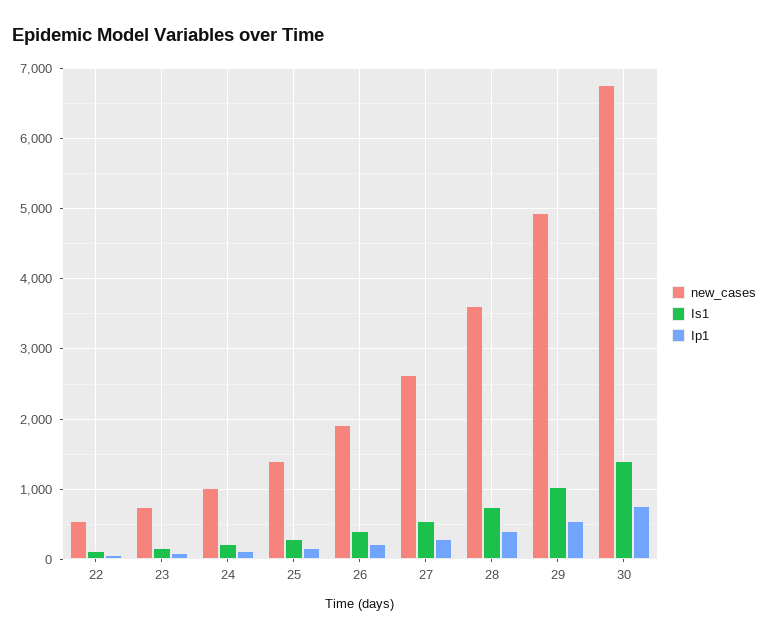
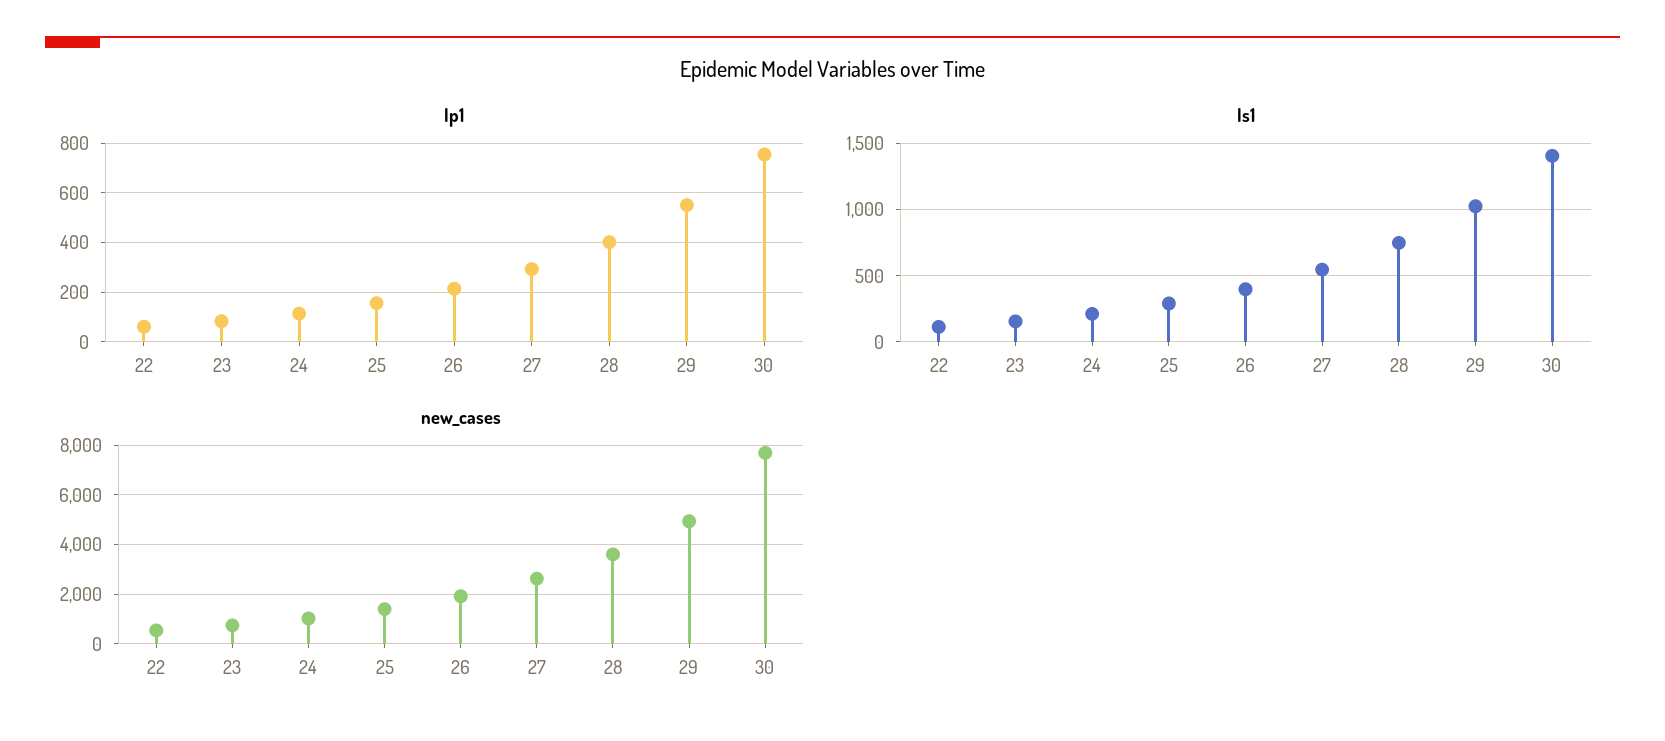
  {
    "new_cases": {
      "22": 500,
      "23": 700,
      "24": 1000,
      "25": 1400,
      "26": 1900,
      "27": 2600,
      "28": 3600,
      "29": 4900,
-     "30": 6800
+     "30": 7750
    },
    "Is1": {
      "22": 100,
      "23": 150,
      "24": 200,
      "25": 300,
      "26": 400,
      "27": 550,
      "28": 750,
      "29": 1050,
      "30": 1400
    },
    "Ip1": {
      "22": 50,
      "23": 75,
      "24": 125,
      "25": 150,
      "26": 225,
      "27": 300,
      "28": 400,
      "29": 550,
      "30": 750
    }
  }

